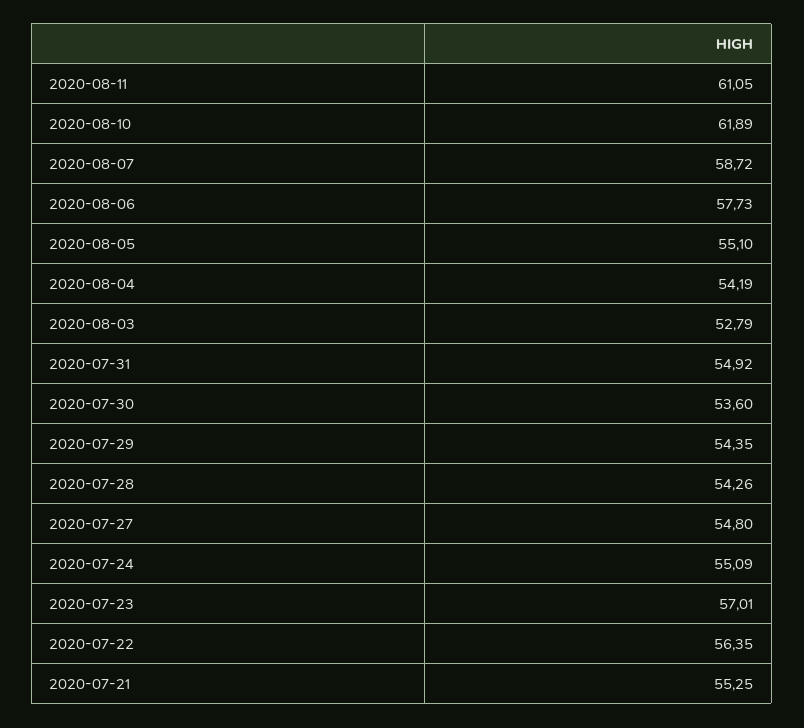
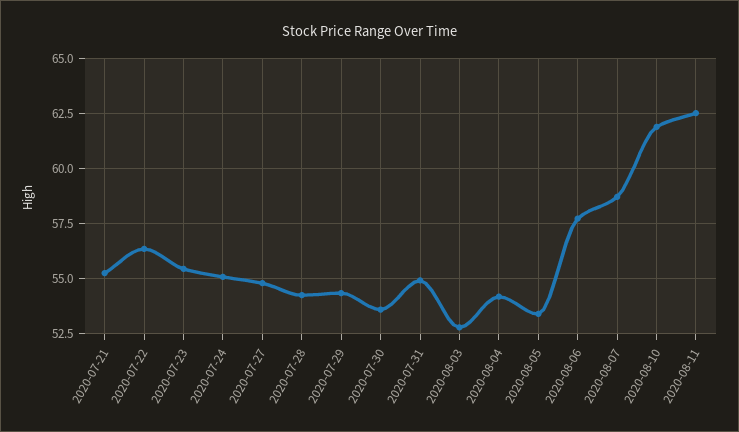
  {
-   "2020-08-11": 61.05,
+   "2020-08-11": 62.5,
    "2020-08-10": 61.89,
    "2020-08-07": 58.72,
    "2020-08-06": 57.73,
-   "2020-08-05": 55.1,
+   "2020-08-05": 53.5,
    "2020-08-04": 54.19,
    "2020-08-03": 52.79,
    "2020-07-31": 54.92,
    "2020-07-30": 53.6,
    "2020-07-29": 54.35,
    "2020-07-28": 54.26,
    "2020-07-27": 54.8,
    "2020-07-24": 55.09,
-   "2020-07-23": 57.01,
+   "2020-07-23": 55.5,
    "2020-07-22": 56.35,
    "2020-07-21": 55.25
  }

